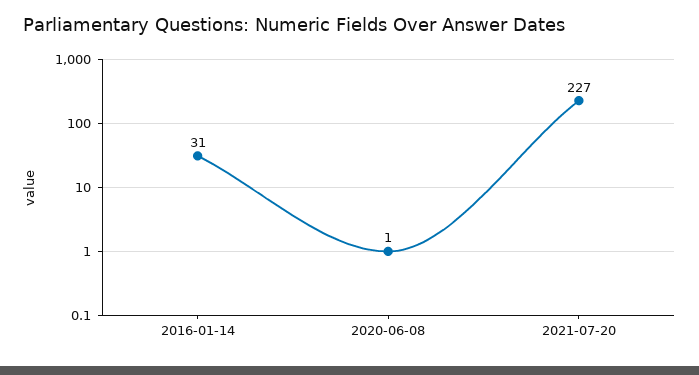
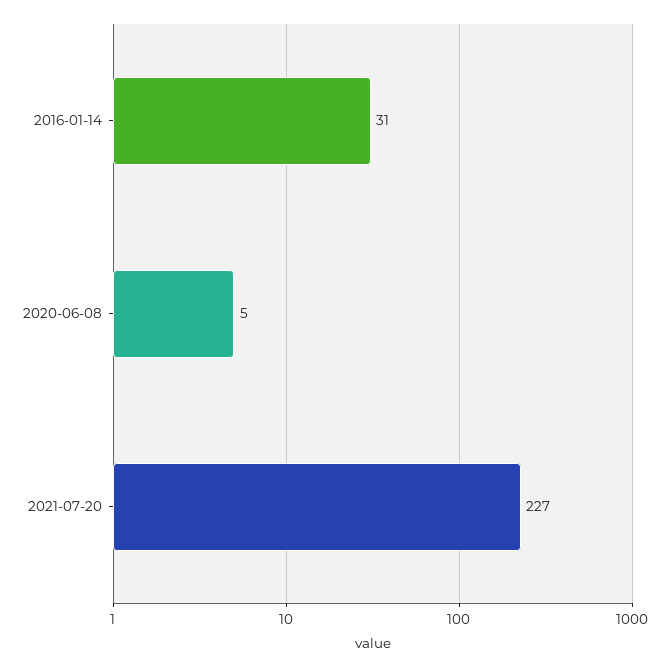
  {
    "2016-01-14": 31,
-   "2020-06-08": 1,
+   "2020-06-08": 5,
    "2021-07-20": 227
  }

